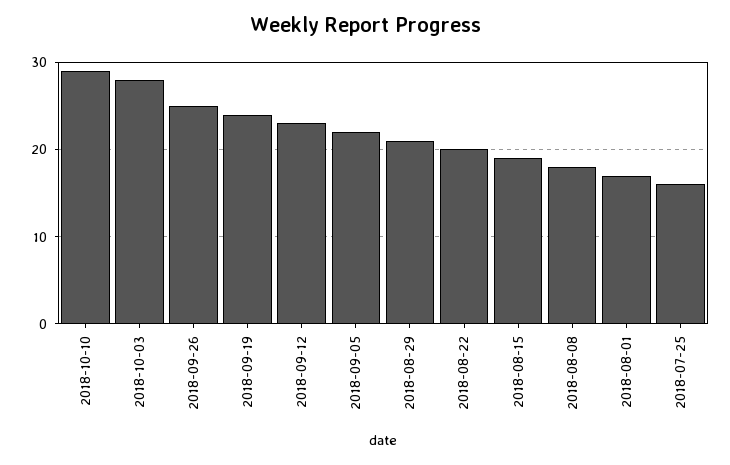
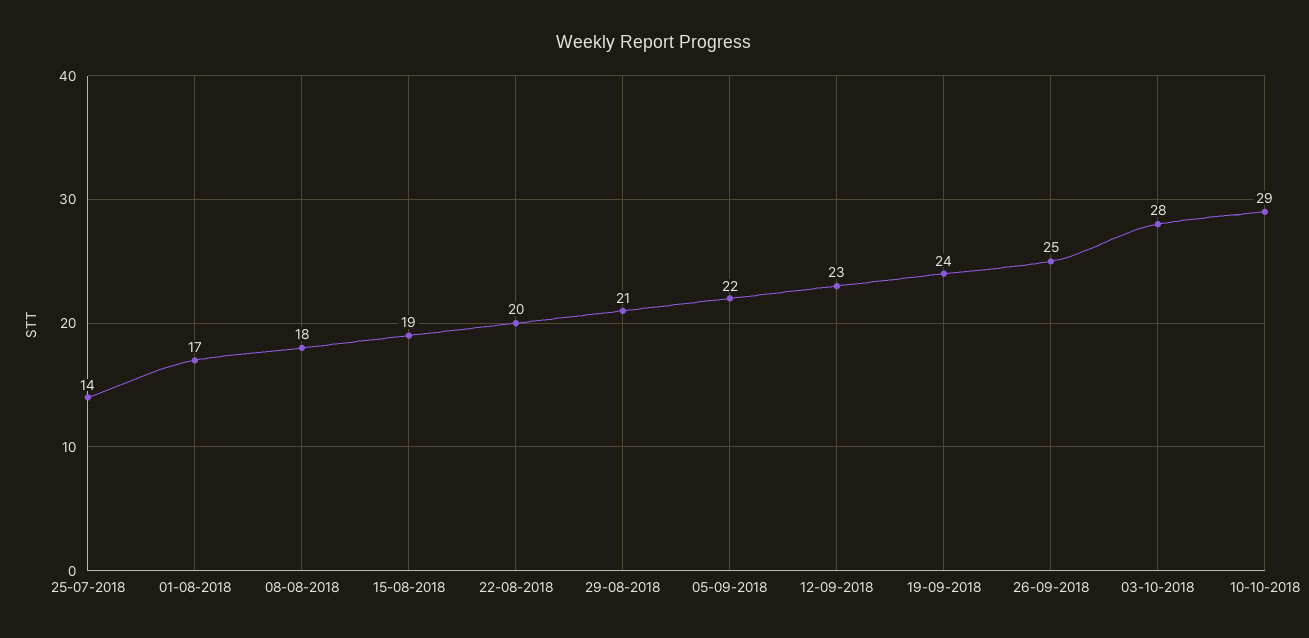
  {
    "2018-10-10": 29,
    "2018-10-03": 28,
    "2018-09-26": 25,
    "2018-09-19": 24,
    "2018-09-12": 23,
    "2018-09-05": 22,
    "2018-08-29": 21,
    "2018-08-22": 20,
    "2018-08-15": 19,
    "2018-08-08": 18,
    "2018-08-01": 17,
-   "2018-07-25": 16
+   "2018-07-25": 14
  }

